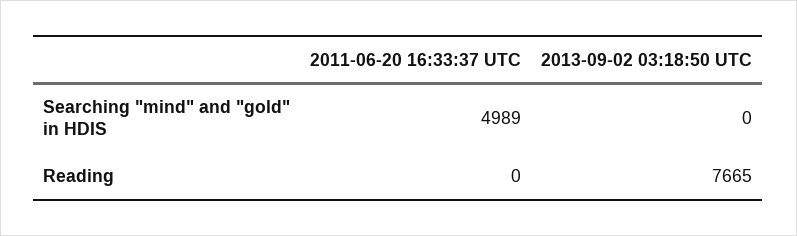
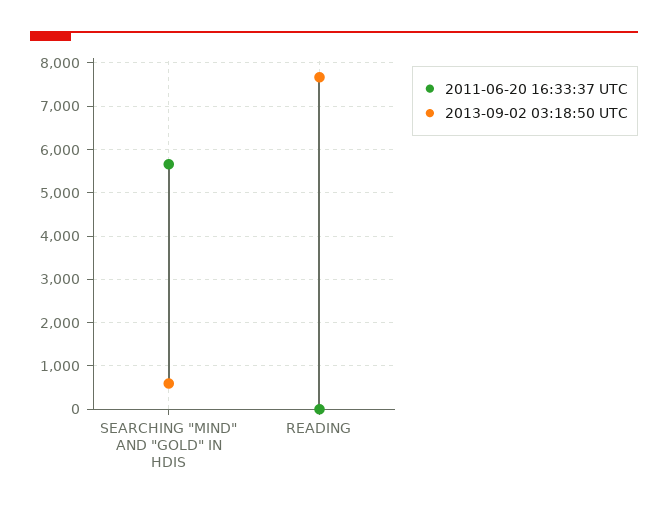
  {
    "2011-06-20 16:33:37 UTC": {
-     "Searching \"mind\" and \"gold\" in HDIS": 4989,
+     "Searching \"mind\" and \"gold\" in HDIS": 5600,
      "Reading": 0
    },
    "2013-09-02 03:18:50 UTC": {
-     "Searching \"mind\" and \"gold\" in HDIS": 0,
+     "Searching \"mind\" and \"gold\" in HDIS": 600,
      "Reading": 7665
    }
  }

